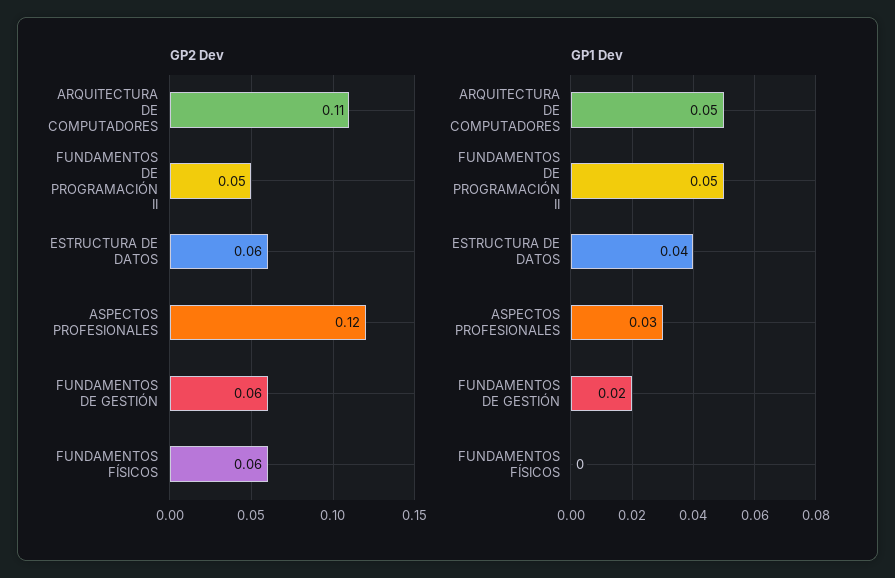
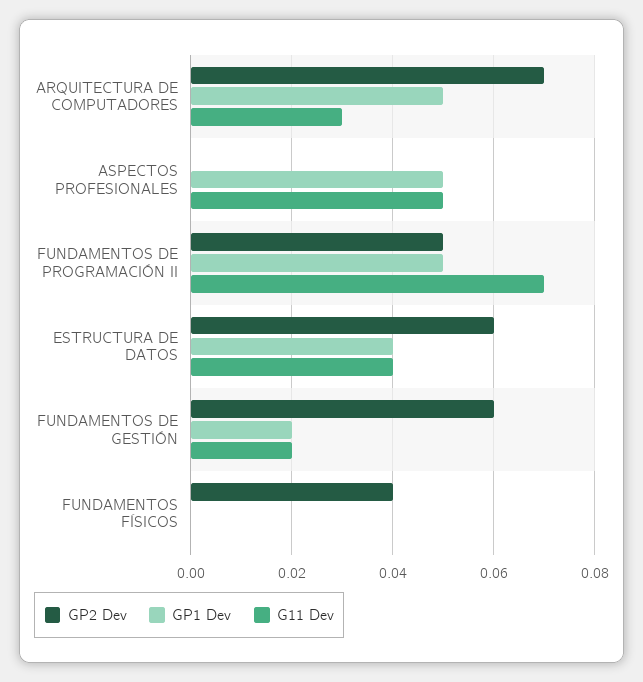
  {
    "GP2 Dev": {
-     "ARQUITECTURA DE COMPUTADORES": 0.11,
+     "ARQUITECTURA DE COMPUTADORES": 0.07,
      "FUNDAMENTOS DE PROGRAMACIÓN II": 0.05,
      "ESTRUCTURA DE DATOS": 0.06,
-     "ASPECTOS PROFESIONALES": 0.12,
+     "ASPECTOS PROFESIONALES": 0,
      "FUNDAMENTOS DE GESTIÓN": 0.06,
-     "FUNDAMENTOS FÍSICOS": 0.06
+     "FUNDAMENTOS FÍSICOS": 0.04
    },
    "GP1 Dev": {
      "ARQUITECTURA DE COMPUTADORES": 0.05,
      "FUNDAMENTOS DE PROGRAMACIÓN II": 0.05,
      "ESTRUCTURA DE DATOS": 0.04,
-     "ASPECTOS PROFESIONALES": 0.03,
+     "ASPECTOS PROFESIONALES": 0.05,
      "FUNDAMENTOS DE GESTIÓN": 0.02,
      "FUNDAMENTOS FÍSICOS": 0
-   }
+   },
+   "G11 Dev": {
+     "ARQUITECTURA DE COMPUTADORES": 0.03,
+     "ASPECTOS PROFESIONALES": 0.05,
+     "FUNDAMENTOS DE PROGRAMACIÓN II": 0.07,
+     "ESTRUCTURA DE DATOS": 0.04,
+     "FUNDAMENTOS DE GESTIÓN": 0.02,
+     "FUNDAMENTOS FÍSICOS": 0
+   }
  }

